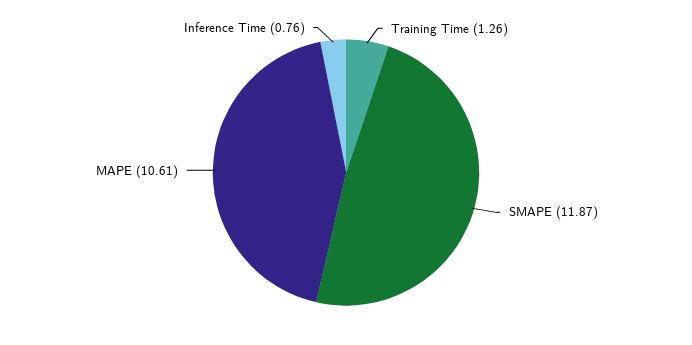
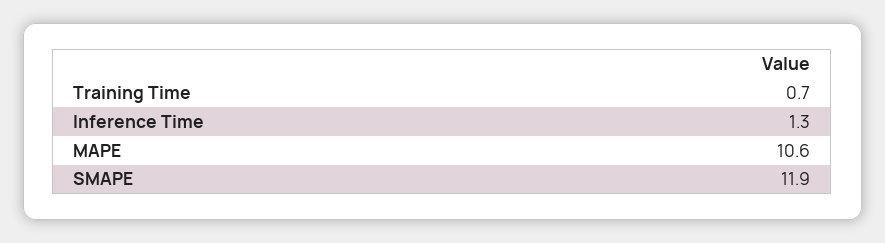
  {
-   "Training Time": 1.26,
+   "Training Time": 0.7,
    "SMAPE": 11.87,
    "MAPE": 10.61,
-   "Inference Time": 0.76
+   "Inference Time": 1.3
  }

